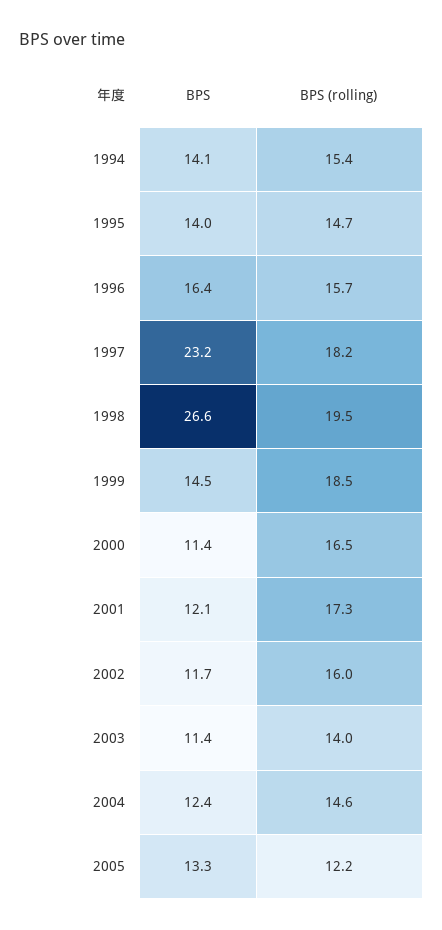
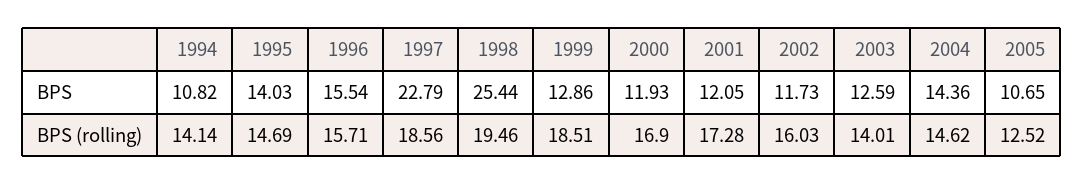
  {
    "BPS": {
-     "1994": 14.1,
+     "1994": 10.82,
      "1995": 14.03,
-     "1996": 16.4,
+     "1996": 15.54,
-     "1997": 23.2,
+     "1997": 22.79,
-     "1998": 26.6,
+     "1998": 25.44,
-     "1999": 14.5,
+     "1999": 12.86,
-     "2000": 11.4,
+     "2000": 11.93,
      "2001": 12.05,
      "2002": 11.73,
-     "2003": 11.4,
+     "2003": 12.59,
-     "2004": 12.4,
+     "2004": 14.36,
-     "2005": 13.3
+     "2005": 10.65
    },
    "BPS (rolling)": {
-     "1994": 15.4,
+     "1994": 14.14,
      "1995": 14.69,
      "1996": 15.71,
-     "1997": 18.2,
+     "1997": 18.56,
      "1998": 19.46,
      "1999": 18.51,
-     "2000": 16.5,
+     "2000": 16.9,
      "2001": 17.28,
      "2002": 16.03,
      "2003": 14.01,
      "2004": 14.62,
-     "2005": 12.2
+     "2005": 12.52
    }
  }

